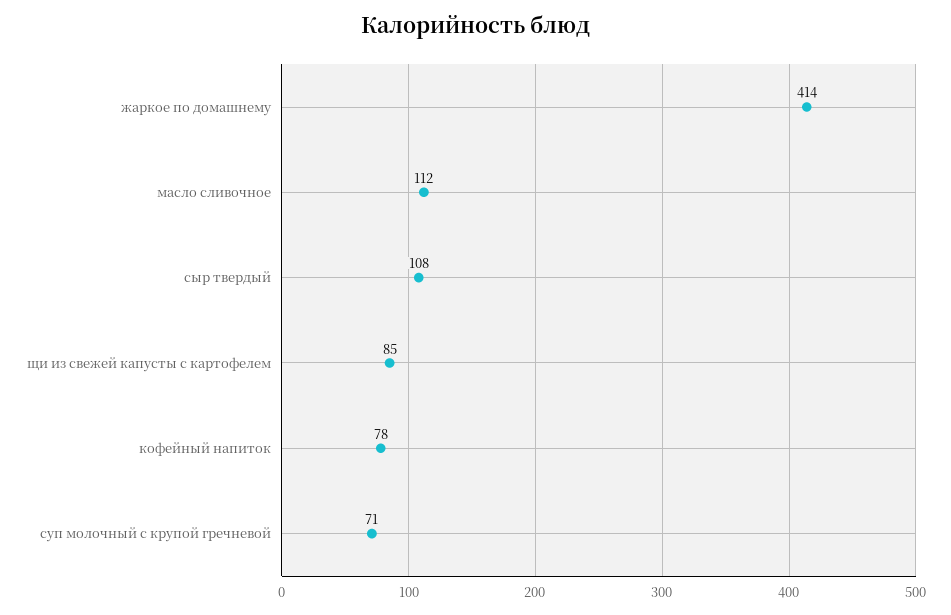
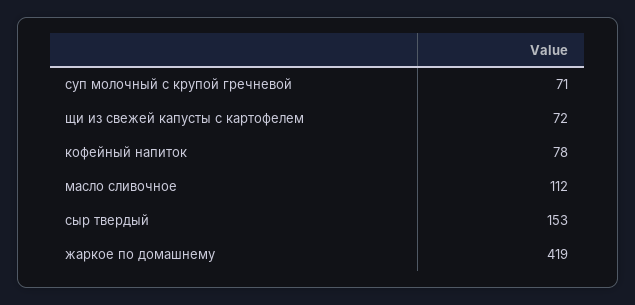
  {
-   "жаркое по домашнему": 414,
+   "жаркое по домашнему": 419,
    "масло сливочное": 112,
-   "сыр твердый": 108,
+   "сыр твердый": 153,
-   "щи из свежей капусты с картофелем": 85,
+   "щи из свежей капусты с картофелем": 72,
    "кофейный напиток": 78,
    "суп молочный с крупой гречневой": 71
  }

